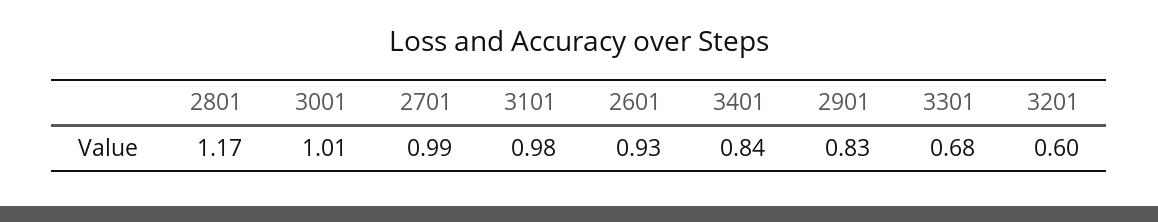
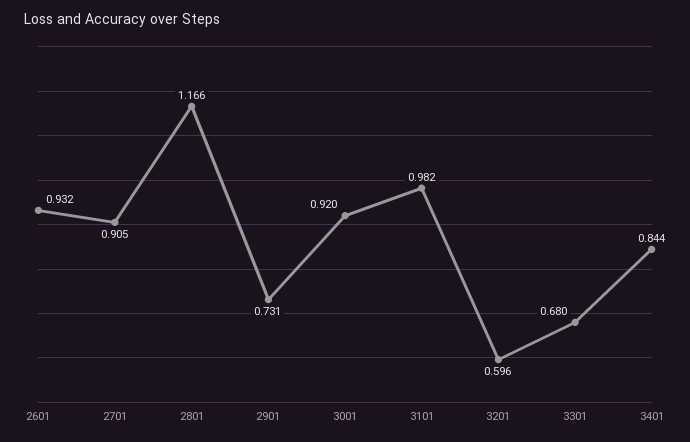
  {
    "2801": 1.166,
-   "3001": 1.01,
+   "3001": 0.92,
-   "2701": 0.99,
+   "2701": 0.905,
    "3101": 0.982,
    "2601": 0.932,
    "3401": 0.844,
-   "2901": 0.83,
+   "2901": 0.731,
    "3301": 0.68,
    "3201": 0.596
  }

